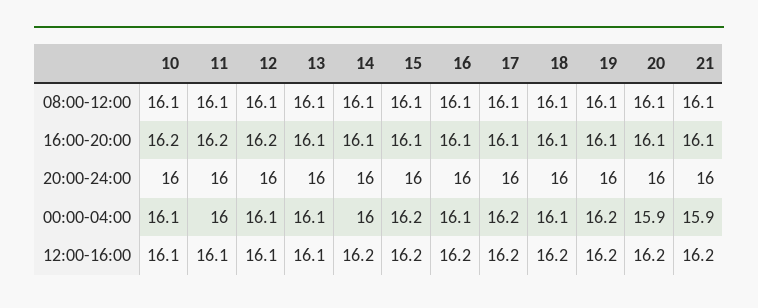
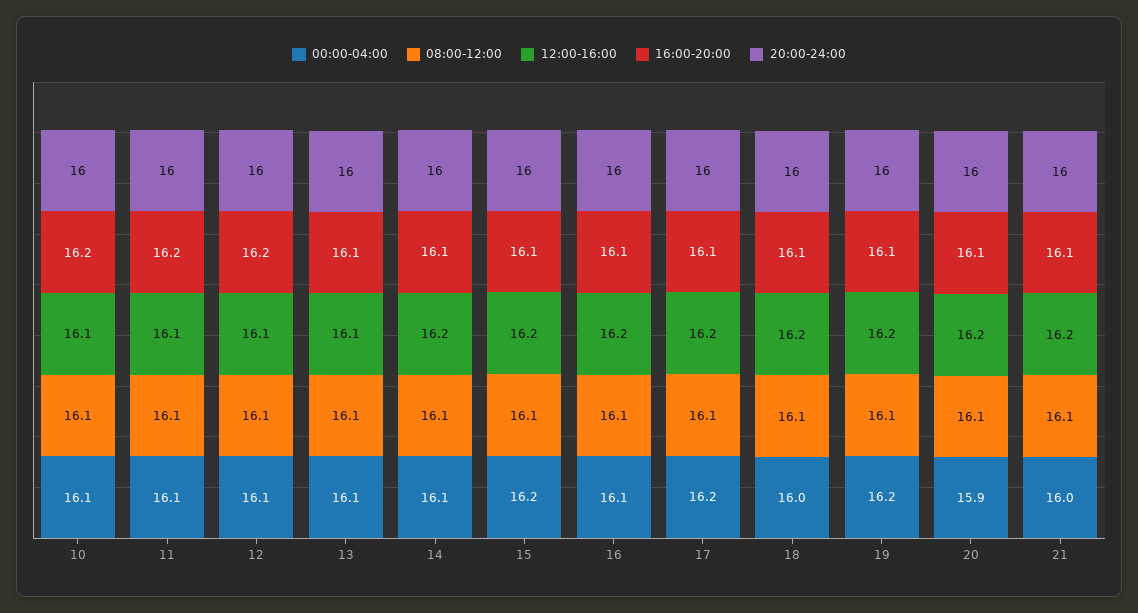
  {
    "08:00-12:00": {
      "10": 16.1,
      "11": 16.1,
      "12": 16.1,
      "13": 16.1,
      "14": 16.1,
      "15": 16.1,
      "16": 16.1,
      "17": 16.1,
      "18": 16.1,
      "19": 16.1,
      "20": 16.1,
      "21": 16.1
    },
    "16:00-20:00": {
      "10": 16.2,
      "11": 16.2,
      "12": 16.2,
      "13": 16.1,
      "14": 16.1,
      "15": 16.1,
      "16": 16.1,
      "17": 16.1,
      "18": 16.1,
      "19": 16.1,
      "20": 16.1,
      "21": 16.1
    },
    "20:00-24:00": {
      "10": 16,
      "11": 16,
      "12": 16,
      "13": 16,
      "14": 16,
      "15": 16,
      "16": 16,
      "17": 16,
      "18": 16,
      "19": 16,
      "20": 16,
      "21": 16
    },
    "00:00-04:00": {
      "10": 16.1,
-     "11": 16,
+     "11": 16.1,
      "12": 16.1,
      "13": 16.1,
-     "14": 16,
+     "14": 16.1,
      "15": 16.2,
      "16": 16.1,
      "17": 16.2,
-     "18": 16.1,
+     "18": 16,
      "19": 16.2,
      "20": 15.9,
-     "21": 15.9
+     "21": 16
    },
    "12:00-16:00": {
      "10": 16.1,
      "11": 16.1,
      "12": 16.1,
      "13": 16.1,
      "14": 16.2,
      "15": 16.2,
      "16": 16.2,
      "17": 16.2,
      "18": 16.2,
      "19": 16.2,
      "20": 16.2,
      "21": 16.2
    }
  }

